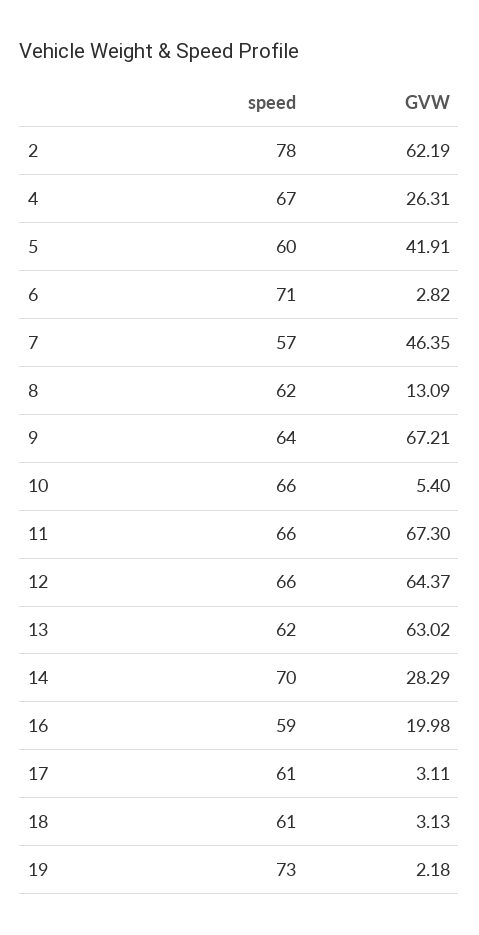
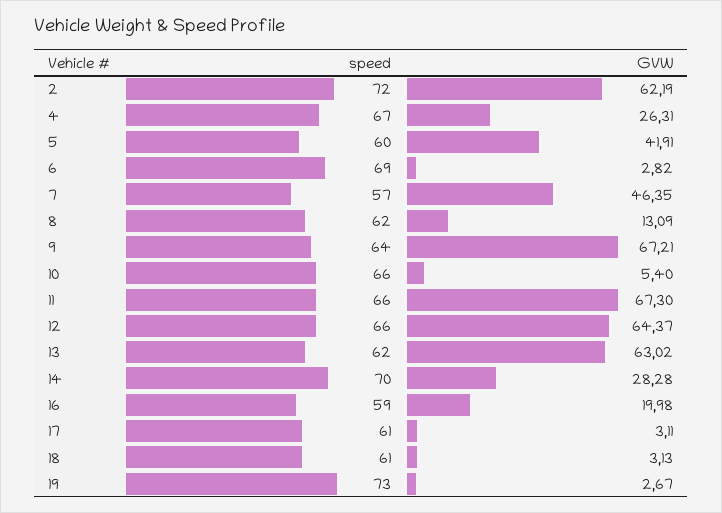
  {
    "speed": {
-     "2": 78,
+     "2": 72,
      "4": 67,
      "5": 60,
-     "6": 71,
+     "6": 69,
      "7": 57,
      "8": 62,
      "9": 64,
      "10": 66,
      "11": 66,
      "12": 66,
      "13": 62,
      "14": 70,
      "16": 59,
      "17": 61,
      "18": 61,
      "19": 73
    },
    "GVW": {
      "2": 62.19,
      "4": 26.31,
      "5": 41.91,
      "6": 2.82,
      "7": 46.35,
      "8": 13.09,
      "9": 67.21,
      "10": 5.4,
      "11": 67.3,
      "12": 64.37,
      "13": 63.02,
-     "14": 28.29,
+     "14": 28.28,
      "16": 19.98,
      "17": 3.11,
      "18": 3.13,
-     "19": 2.18
+     "19": 2.67
    }
  }

